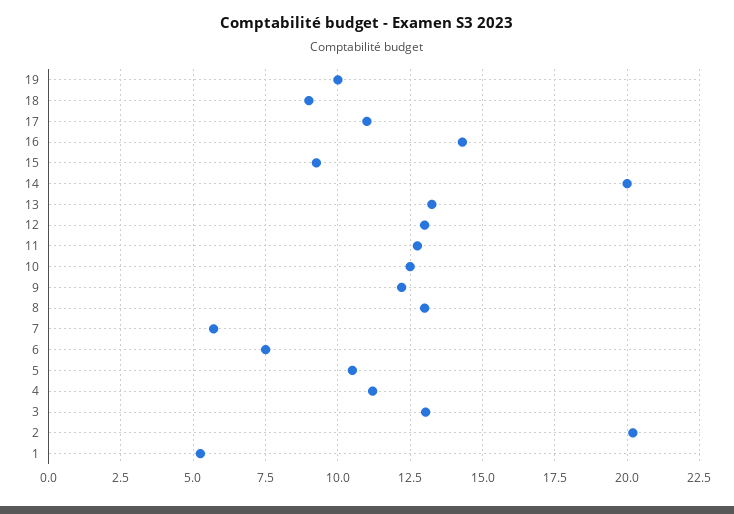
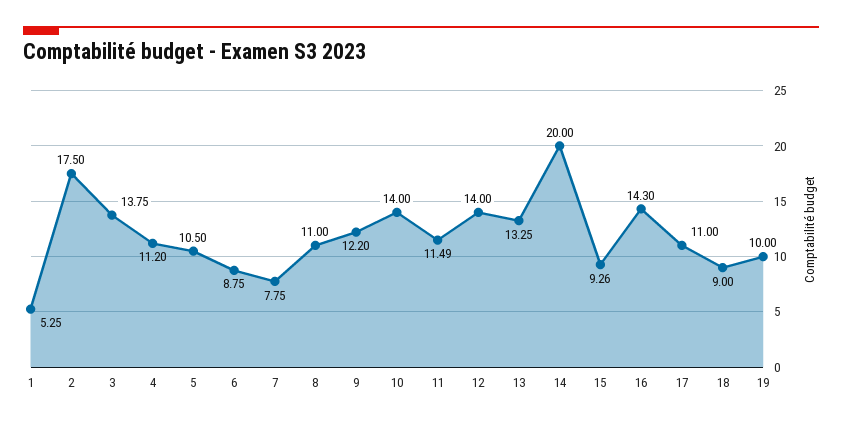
  {
    "19": 10,
    "18": 9,
    "17": 11,
    "16": 14.3,
    "15": 9.26,
    "14": 20,
    "13": 13.25,
-   "12": 13,
+   "12": 14,
-   "11": 12.75,
+   "11": 11.49,
-   "10": 12.5,
+   "10": 14,
    "9": 12.2,
-   "8": 13,
+   "8": 11,
-   "7": 5.75,
+   "7": 7.75,
-   "6": 7.5,
+   "6": 8.75,
    "5": 10.5,
    "4": 11.2,
-   "3": 13,
+   "3": 13.75,
-   "2": 20.25,
+   "2": 17.5,
    "1": 5.25
  }

